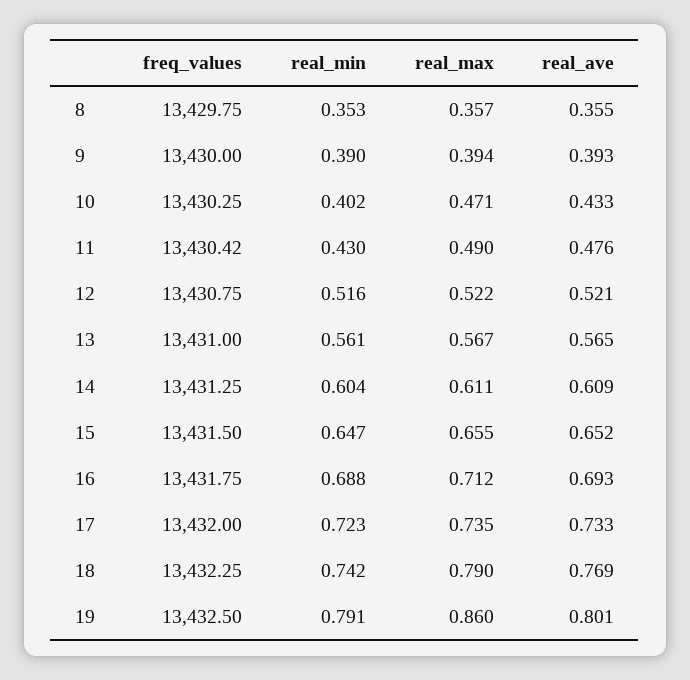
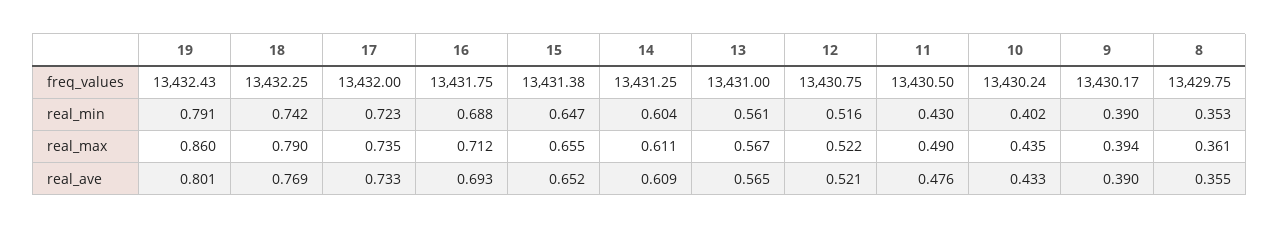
  {
    "freq_values": {
      "8": 13429.75,
-     "9": 13430,
+     "9": 13430.17,
-     "10": 13430.25,
+     "10": 13430.24,
-     "11": 13430.42,
+     "11": 13430.5,
      "12": 13430.75,
      "13": 13431,
      "14": 13431.25,
-     "15": 13431.5,
+     "15": 13431.38,
      "16": 13431.75,
      "17": 13432,
      "18": 13432.25,
-     "19": 13432.5
+     "19": 13432.43
    },
    "real_min": {
      "8": 0.353,
      "9": 0.39,
      "10": 0.402,
      "11": 0.43,
      "12": 0.516,
      "13": 0.561,
      "14": 0.604,
      "15": 0.647,
      "16": 0.688,
      "17": 0.723,
      "18": 0.742,
      "19": 0.791
    },
    "real_max": {
-     "8": 0.357,
+     "8": 0.361,
      "9": 0.394,
-     "10": 0.471,
+     "10": 0.435,
      "11": 0.49,
      "12": 0.522,
      "13": 0.567,
      "14": 0.611,
      "15": 0.655,
      "16": 0.712,
      "17": 0.735,
      "18": 0.79,
      "19": 0.86
    },
    "real_ave": {
      "8": 0.355,
-     "9": 0.393,
+     "9": 0.39,
      "10": 0.433,
      "11": 0.476,
      "12": 0.521,
      "13": 0.565,
      "14": 0.609,
      "15": 0.652,
      "16": 0.693,
      "17": 0.733,
      "18": 0.769,
      "19": 0.801
    }
  }

